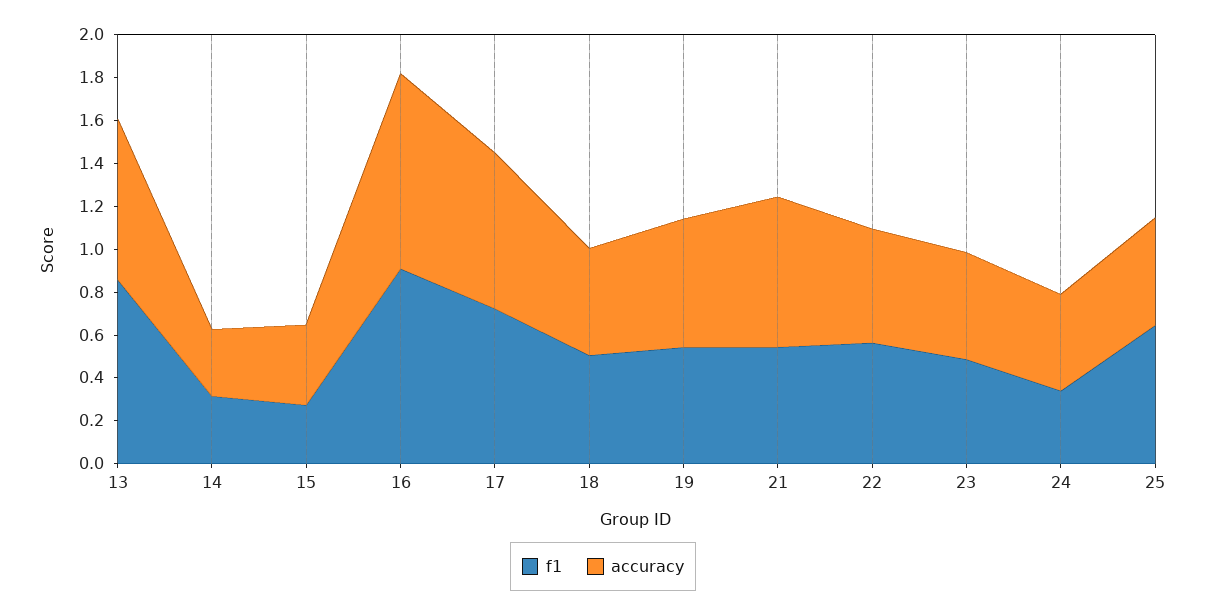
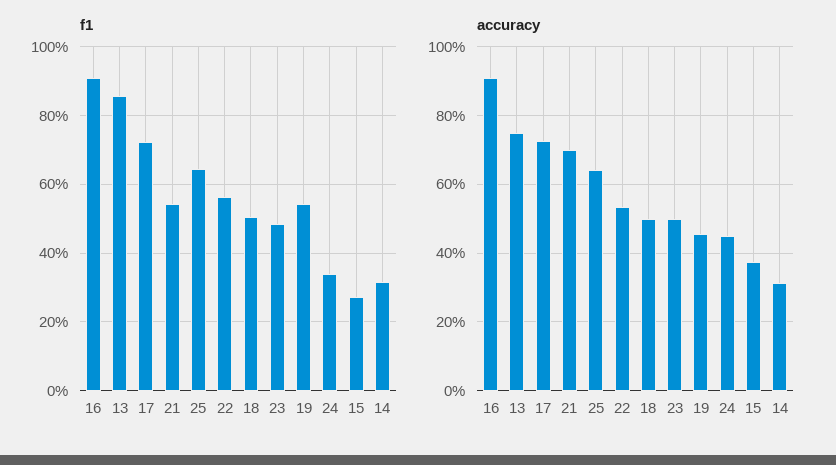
  {
    "f1": {
      "13": 0.86,
      "14": 0.32,
      "15": 0.28,
      "16": 0.9,
      "17": 0.72,
      "18": 0.5,
      "19": 0.54,
      "21": 0.54,
      "22": 0.56,
      "23": 0.48,
      "24": 0.34,
      "25": 0.64
    },
    "accuracy": {
      "13": 0.76,
      "14": 0.32,
      "15": 0.38,
      "16": 0.9,
      "17": 0.72,
      "18": 0.5,
-     "19": 0.6,
+     "19": 0.46,
      "21": 0.7,
      "22": 0.54,
      "23": 0.5,
      "24": 0.46,
-     "25": 0.5
+     "25": 0.64
    }
  }

